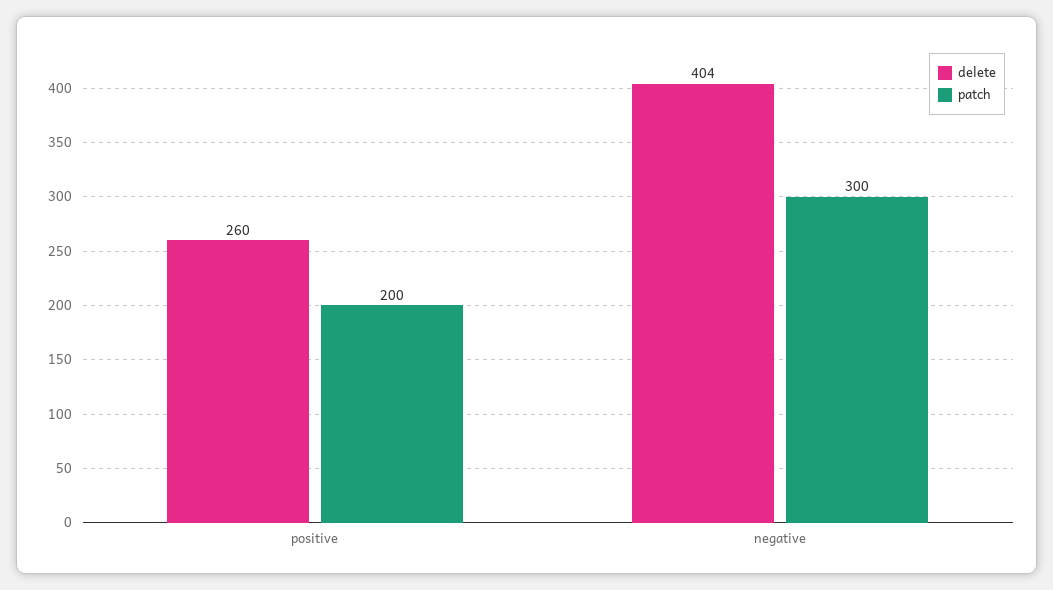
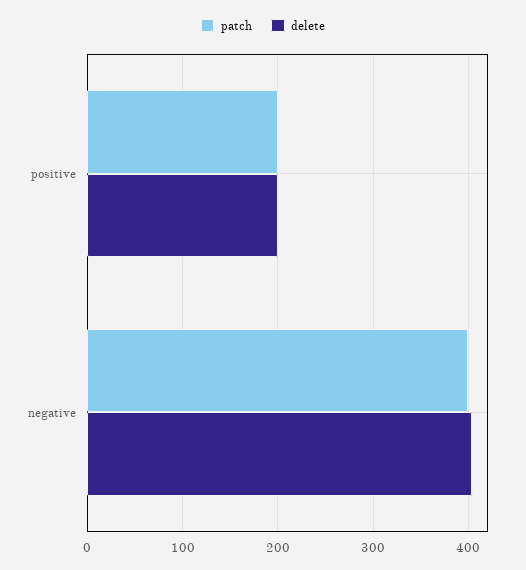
  {
    "delete": {
-     "positive": 260,
+     "positive": 200,
      "negative": 404
    },
    "patch": {
      "positive": 200,
-     "negative": 300
+     "negative": 400
    }
  }

